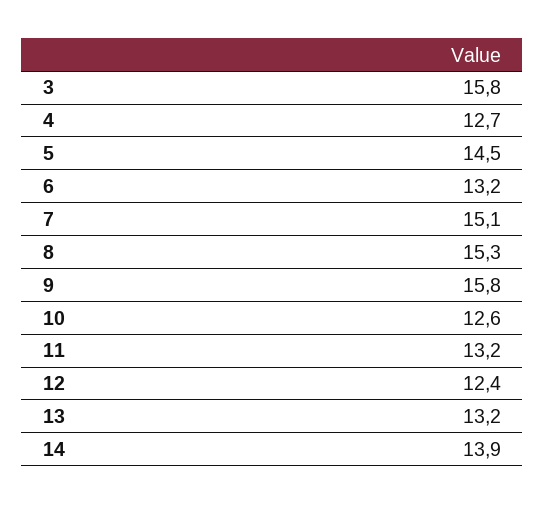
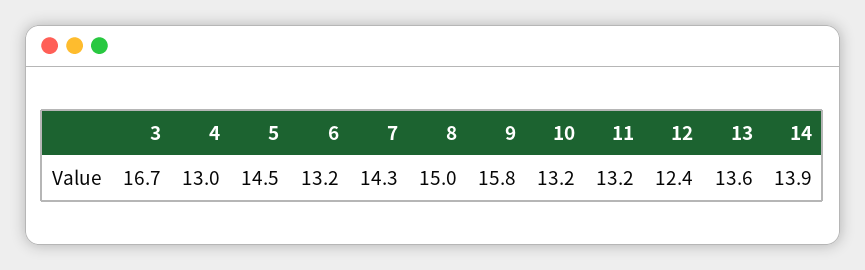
  {
-   "3": 15.8,
+   "3": 16.7,
-   "4": 12.7,
+   "4": 13,
    "5": 14.5,
    "6": 13.2,
-   "7": 15.1,
+   "7": 14.3,
-   "8": 15.3,
+   "8": 15,
    "9": 15.8,
-   "10": 12.6,
+   "10": 13.2,
    "11": 13.2,
    "12": 12.4,
-   "13": 13.2,
+   "13": 13.6,
    "14": 13.9
  }

